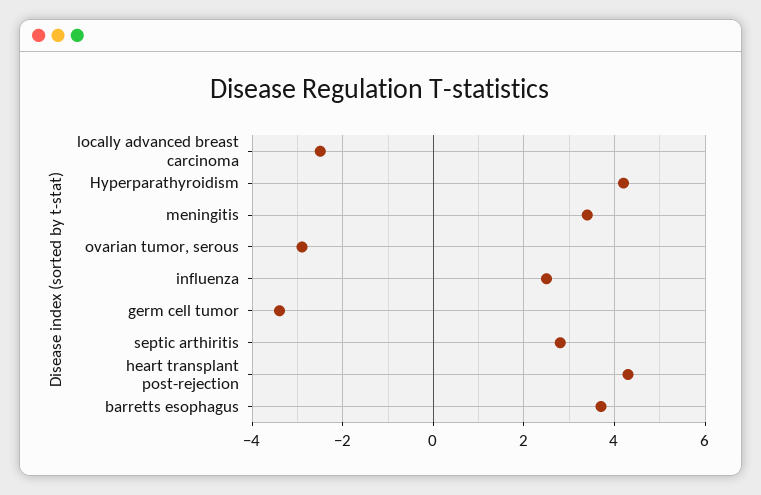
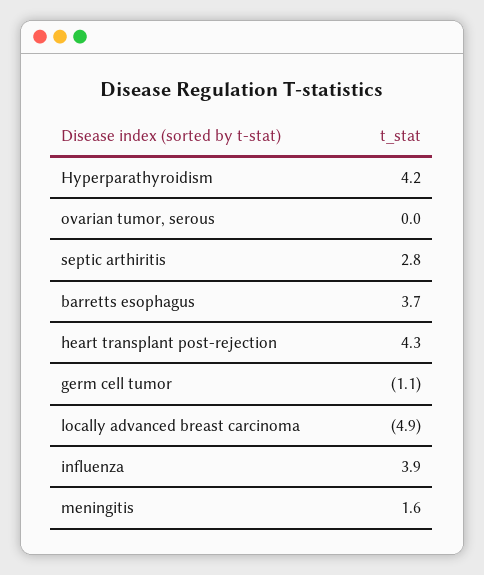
  {
-   "locally advanced breast carcinoma": -2.5,
+   "locally advanced breast carcinoma": -4.9,
    "Hyperparathyroidism": 4.2,
-   "meningitis": 3.5,
+   "meningitis": 1.6,
-   "ovarian tumor, serous": -3,
+   "ovarian tumor, serous": 0,
-   "influenza": 2.5,
+   "influenza": 3.9,
-   "germ cell tumor": -3.5,
+   "germ cell tumor": -1.1,
    "septic arthiritis": 2.8,
    "heart transplant post-rejection": 4.3,
    "barretts esophagus": 3.7
  }

